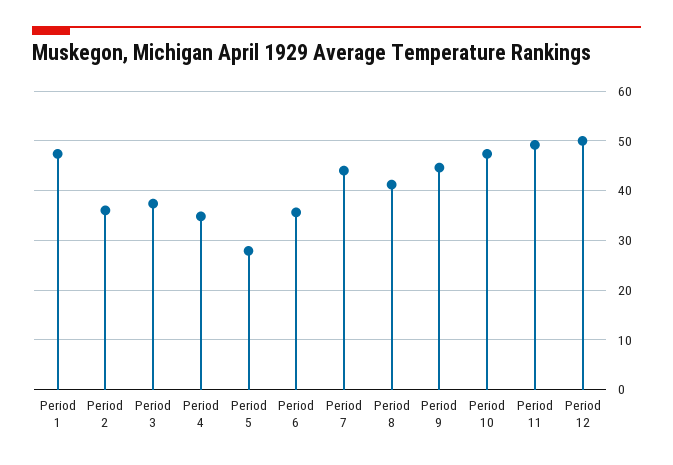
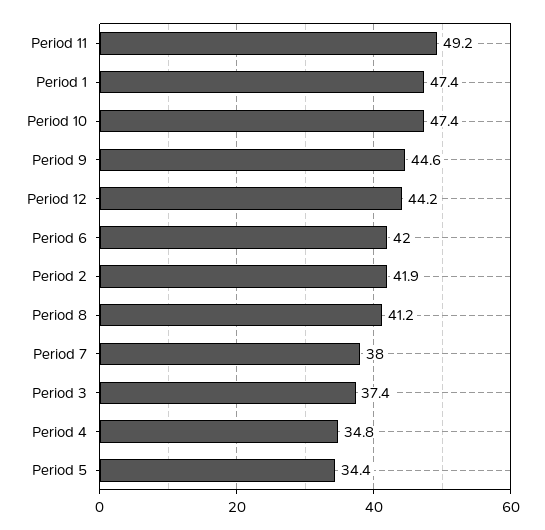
  {
    "Period 1": 47.4,
-   "Period 2": 36,
+   "Period 2": 41.9,
    "Period 3": 37.4,
    "Period 4": 34.8,
-   "Period 5": 28,
+   "Period 5": 34.4,
-   "Period 6": 36,
+   "Period 6": 42,
-   "Period 7": 44,
+   "Period 7": 38,
    "Period 8": 41.2,
    "Period 9": 44.6,
    "Period 10": 47.4,
    "Period 11": 49.2,
-   "Period 12": 50
+   "Period 12": 44.2
  }

